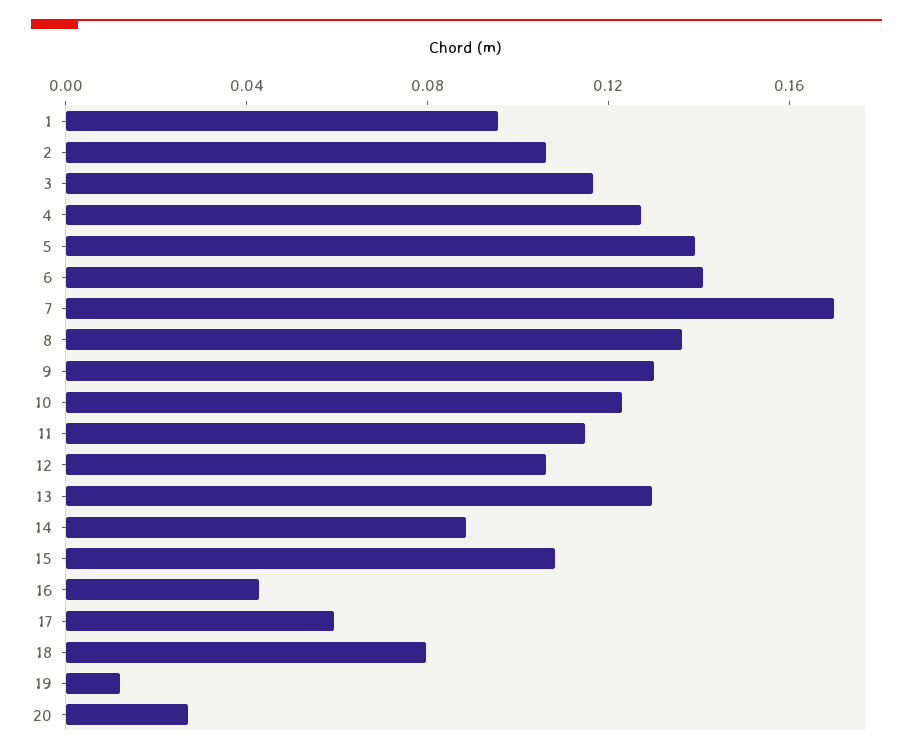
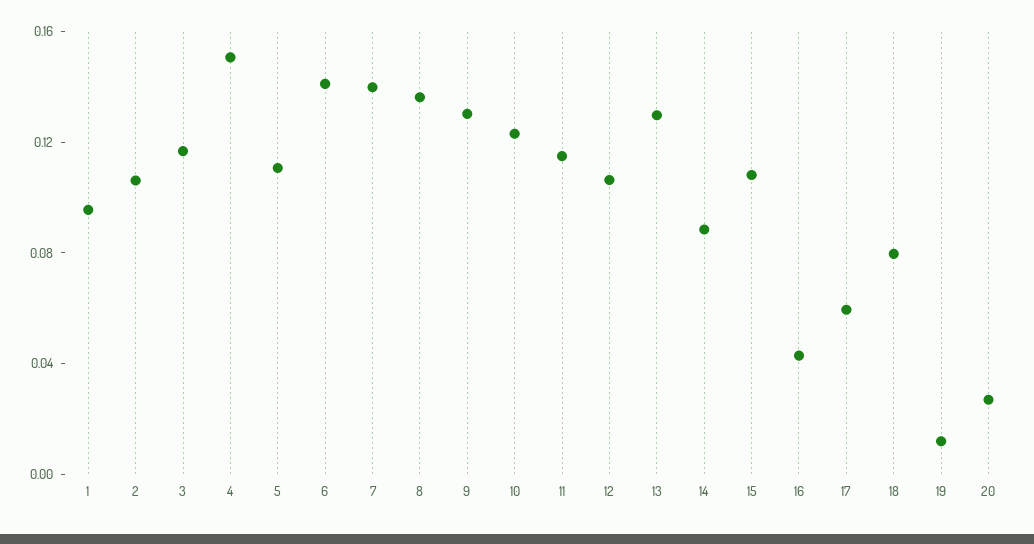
  {
    "1": 0.1,
    "2": 0.11,
    "3": 0.12,
-   "4": 0.13,
+   "4": 0.15,
-   "5": 0.14,
+   "5": 0.11,
    "6": 0.14,
-   "7": 0.17,
+   "7": 0.14,
    "8": 0.14,
    "9": 0.13,
    "10": 0.12,
    "11": 0.11,
    "12": 0.11,
    "13": 0.13,
    "14": 0.09,
    "15": 0.11,
    "16": 0.04,
    "17": 0.06,
    "18": 0.08,
    "19": 0.01,
    "20": 0.03
  }

